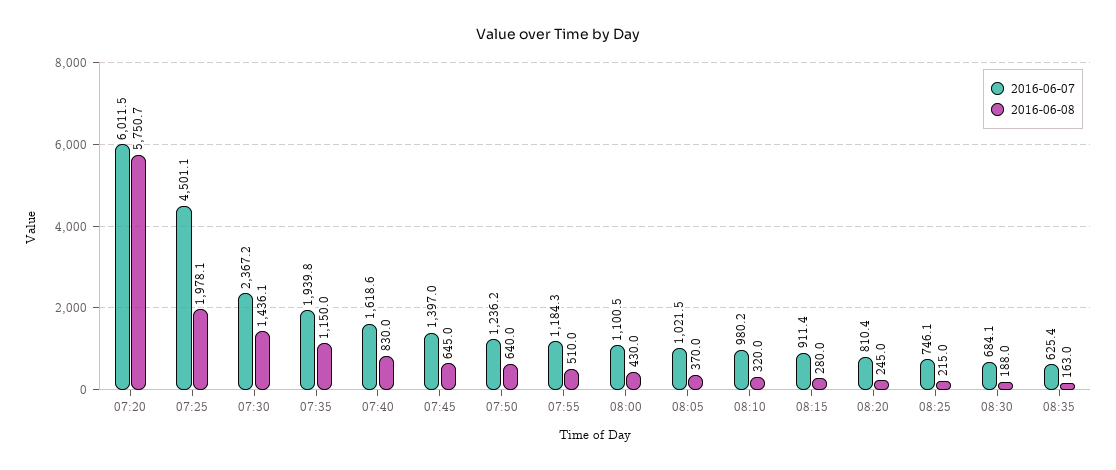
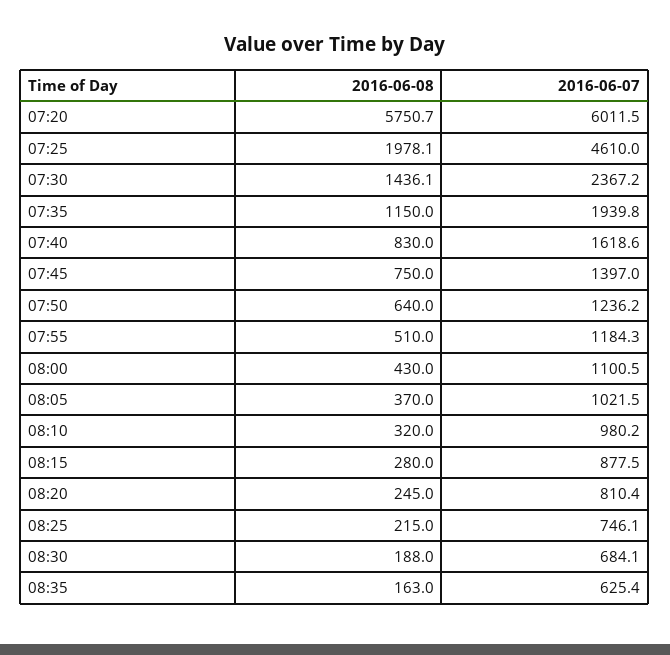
  {
    "2016-06-07": {
      "07:20": 6011.5,
-     "07:25": 4501.1,
+     "07:25": 4610,
      "07:30": 2367.2,
      "07:35": 1939.8,
      "07:40": 1618.6,
      "07:45": 1397,
      "07:50": 1236.2,
      "07:55": 1184.3,
      "08:00": 1100.5,
      "08:05": 1021.5,
      "08:10": 980.2,
-     "08:15": 911.4,
+     "08:15": 877.5,
      "08:20": 810.4,
      "08:25": 746.1,
      "08:30": 684.1,
      "08:35": 625.4
    },
    "2016-06-08": {
      "07:20": 5750.7,
      "07:25": 1978.1,
      "07:30": 1436.1,
      "07:35": 1150,
      "07:40": 830,
-     "07:45": 645,
+     "07:45": 750,
      "07:50": 640,
      "07:55": 510,
      "08:00": 430,
      "08:05": 370,
      "08:10": 320,
      "08:15": 280,
      "08:20": 245,
      "08:25": 215,
      "08:30": 188,
      "08:35": 163
    }
  }

